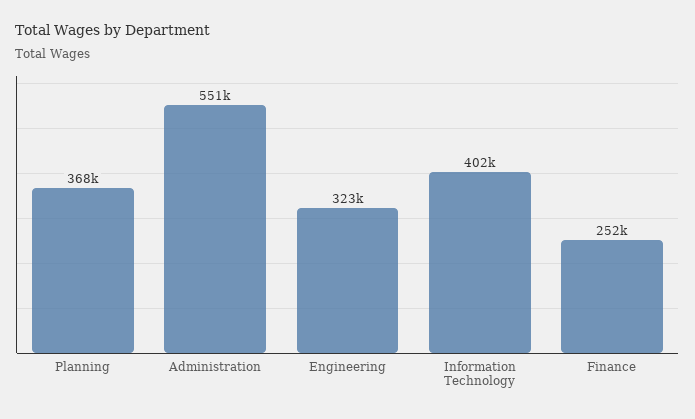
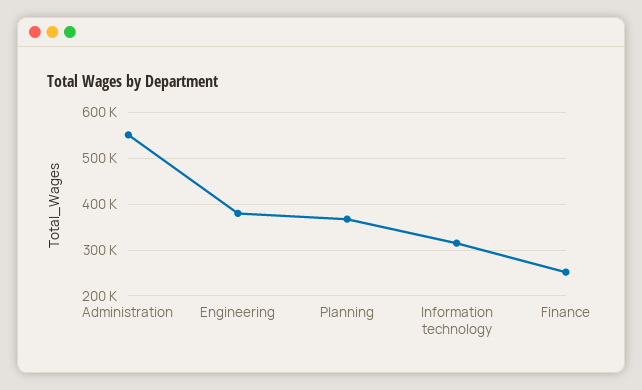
  {
    "Planning": 368000,
    "Administration": 551000,
-   "Engineering": 323000,
+   "Engineering": 380000,
-   "Information Technology": 402000,
+   "Information Technology": 320000,
    "Finance": 252000
  }

